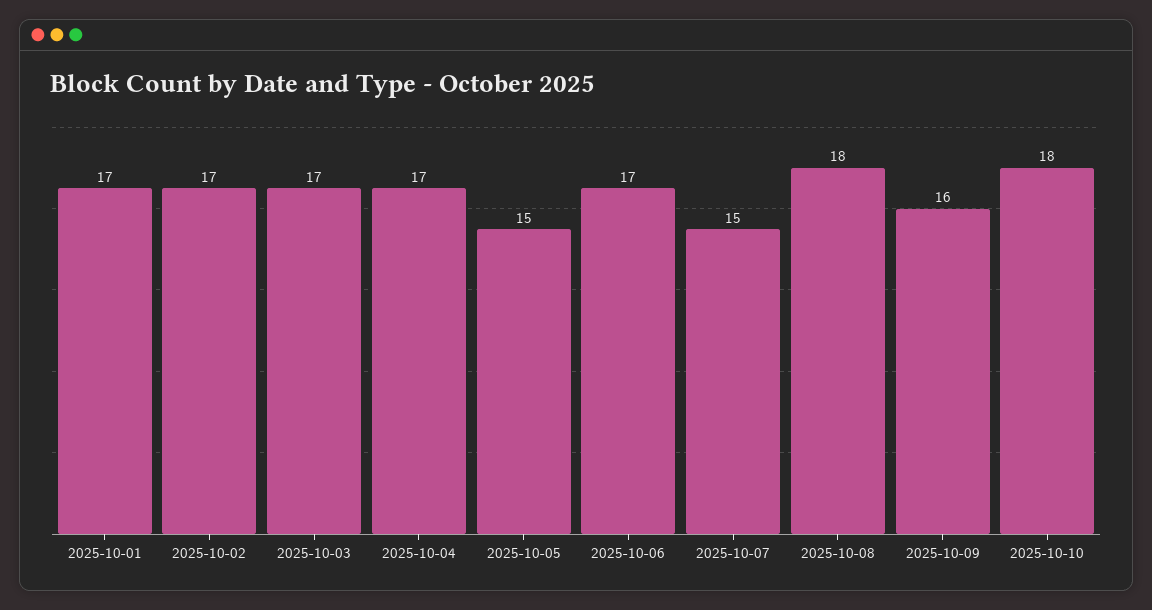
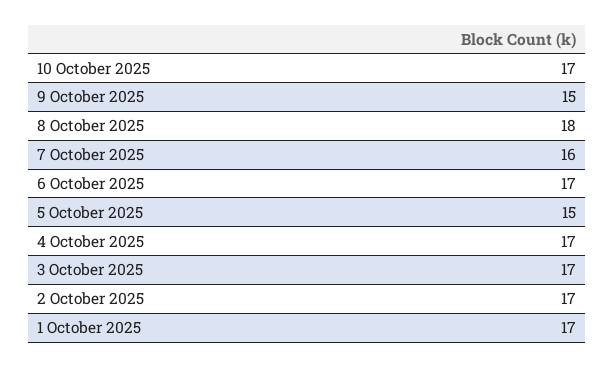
  {
    "2025-10-01": 17,
    "2025-10-02": 17,
    "2025-10-03": 17,
    "2025-10-04": 17,
    "2025-10-05": 15,
    "2025-10-06": 17,
-   "2025-10-07": 15,
+   "2025-10-07": 16,
    "2025-10-08": 18,
-   "2025-10-09": 16,
+   "2025-10-09": 15,
-   "2025-10-10": 18
+   "2025-10-10": 17
  }

